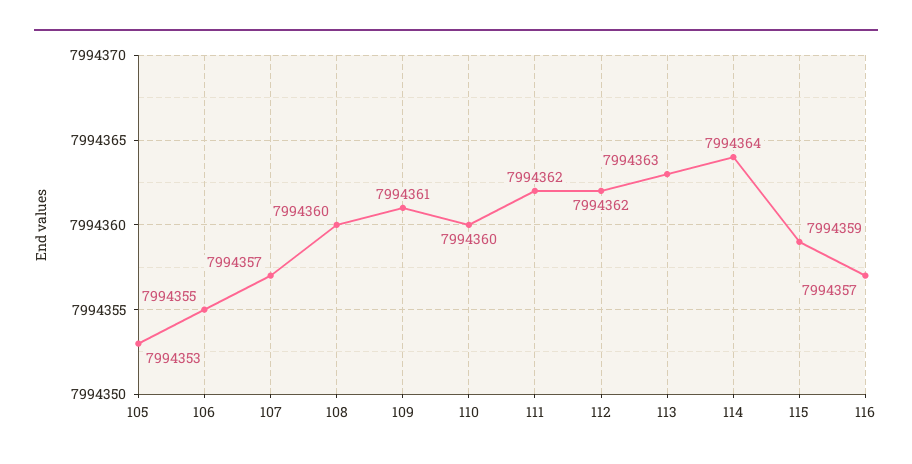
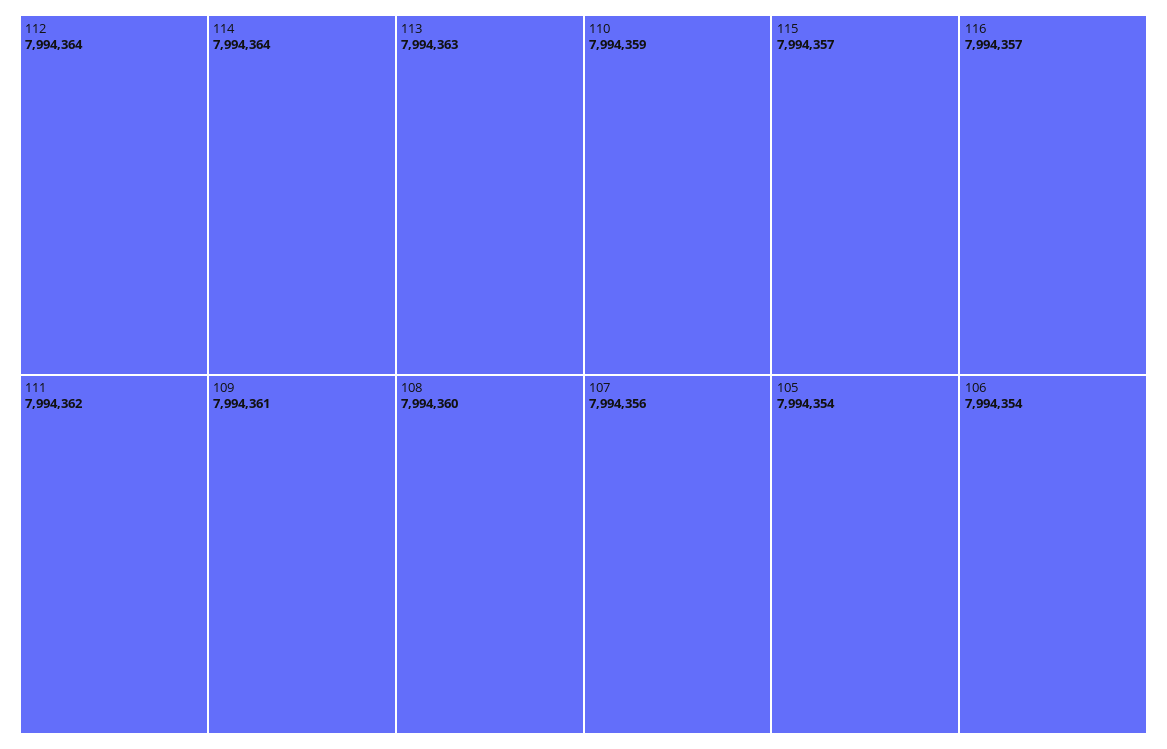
  {
-   "105": 7994353,
+   "105": 7994354,
-   "106": 7994355,
+   "106": 7994354,
-   "107": 7994357,
+   "107": 7994356,
    "108": 7994360,
    "109": 7994361,
-   "110": 7994360,
+   "110": 7994359,
    "111": 7994362,
-   "112": 7994362,
+   "112": 7994364,
    "113": 7994363,
    "114": 7994364,
-   "115": 7994359,
+   "115": 7994357,
    "116": 7994357
  }

